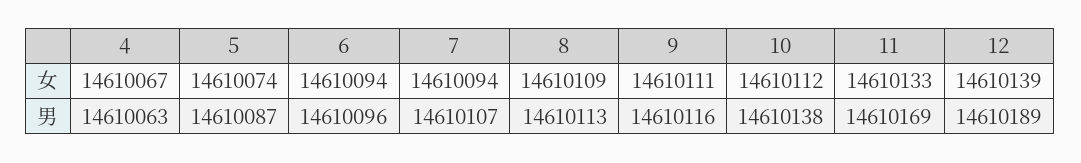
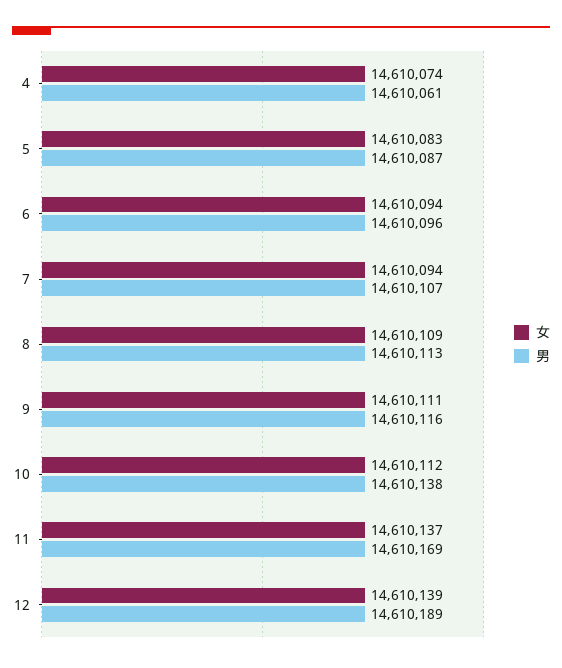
  {
    "女": {
-     "4": 14610067,
+     "4": 14610074,
-     "5": 14610074,
+     "5": 14610083,
      "6": 14610094,
      "7": 14610094,
      "8": 14610109,
      "9": 14610111,
      "10": 14610112,
-     "11": 14610133,
+     "11": 14610137,
      "12": 14610139
    },
    "男": {
-     "4": 14610063,
+     "4": 14610061,
      "5": 14610087,
      "6": 14610096,
      "7": 14610107,
      "8": 14610113,
      "9": 14610116,
      "10": 14610138,
      "11": 14610169,
      "12": 14610189
    }
  }

